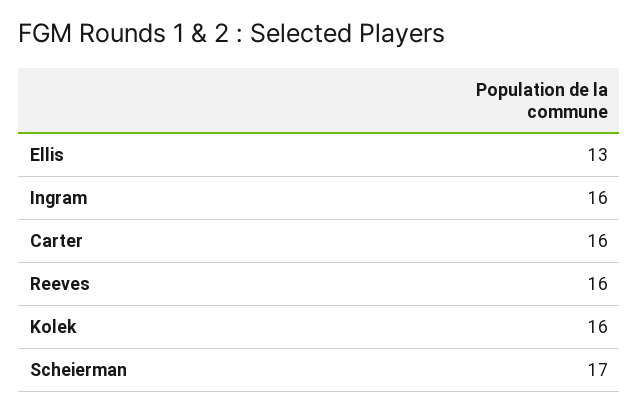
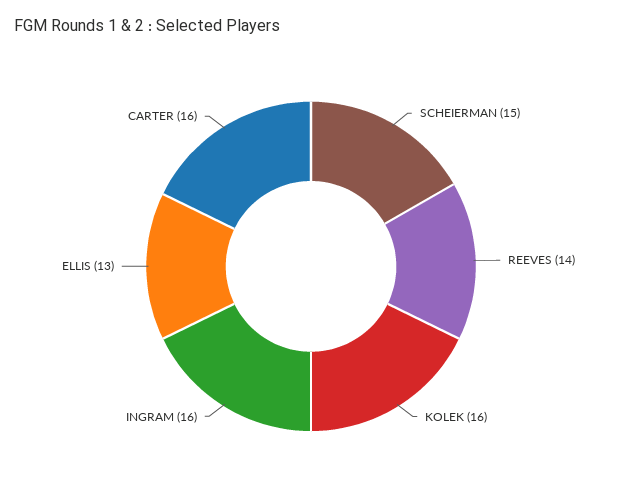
  {
    "Ellis": 13,
    "Ingram": 16,
    "Carter": 16,
-   "Reeves": 16,
+   "Reeves": 14,
    "Kolek": 16,
-   "Scheierman": 17
+   "Scheierman": 15
  }

